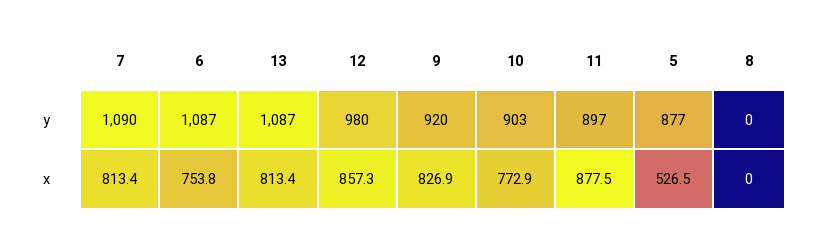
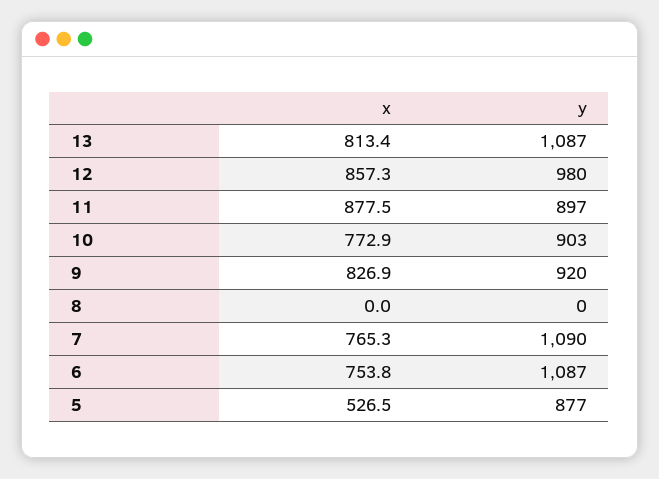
  {
    "7": {
      "y": 1090,
-     "x": 813.4
+     "x": 765.3
    },
    "6": {
      "y": 1087,
      "x": 753.8
    },
    "13": {
      "y": 1087,
      "x": 813.4
    },
    "12": {
      "y": 980,
      "x": 857.3
    },
    "9": {
      "y": 920,
      "x": 826.9
    },
    "10": {
      "y": 903,
      "x": 772.9
    },
    "11": {
      "y": 897,
      "x": 877.5
    },
    "5": {
      "y": 877,
      "x": 526.5
    },
    "8": {
      "y": 0,
      "x": 0
    }
  }

